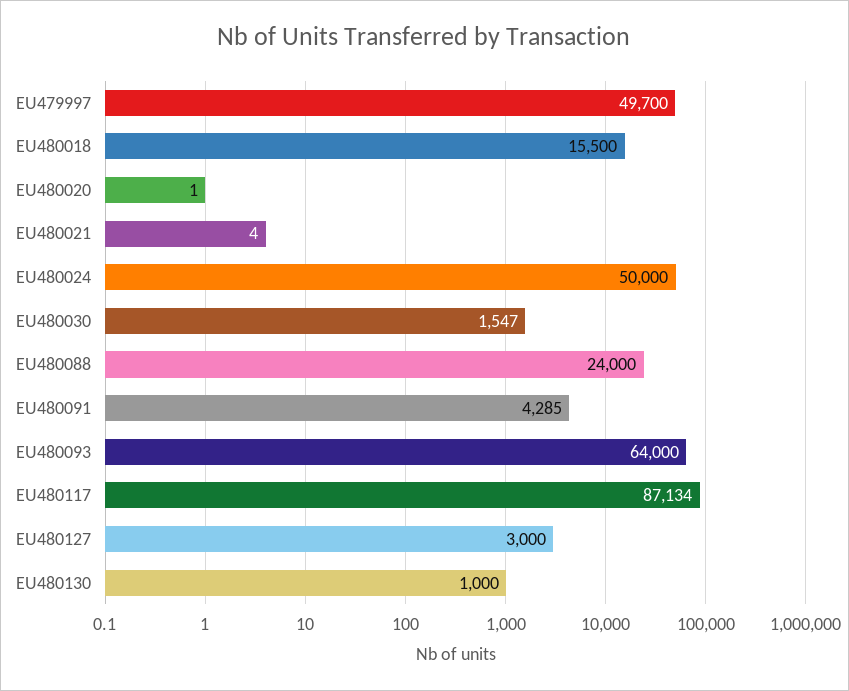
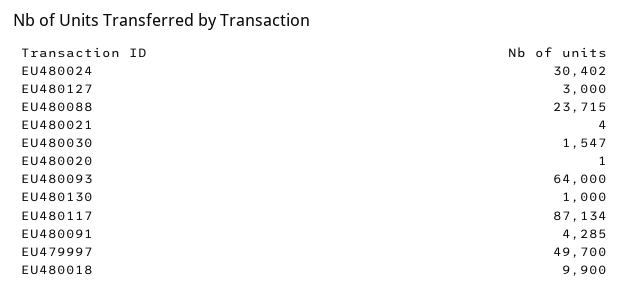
  {
    "EU479997": 49700,
-   "EU480018": 15500,
+   "EU480018": 9900,
    "EU480020": 1,
    "EU480021": 4,
-   "EU480024": 50000,
+   "EU480024": 30402,
    "EU480030": 1547,
-   "EU480088": 24000,
+   "EU480088": 23715,
    "EU480091": 4285,
    "EU480093": 64000,
    "EU480117": 87134,
    "EU480127": 3000,
    "EU480130": 1000
  }

